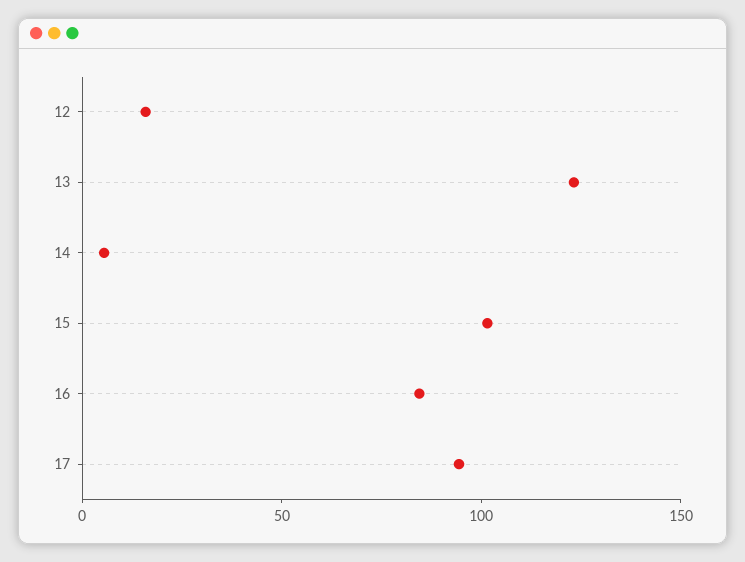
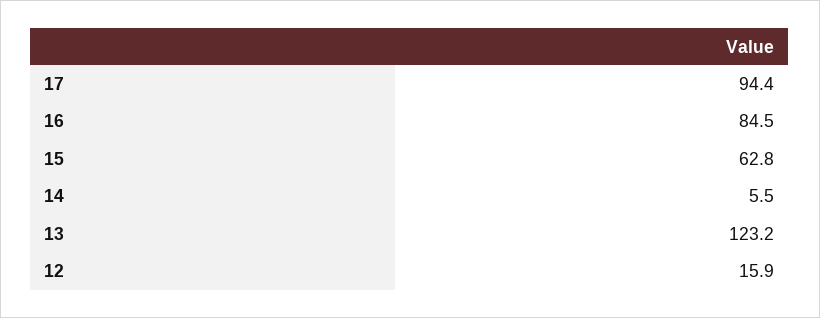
  {
    "12": 15.9,
    "13": 123.2,
    "14": 5.5,
-   "15": 100,
+   "15": 62.8,
    "16": 84.5,
    "17": 94.4
  }

